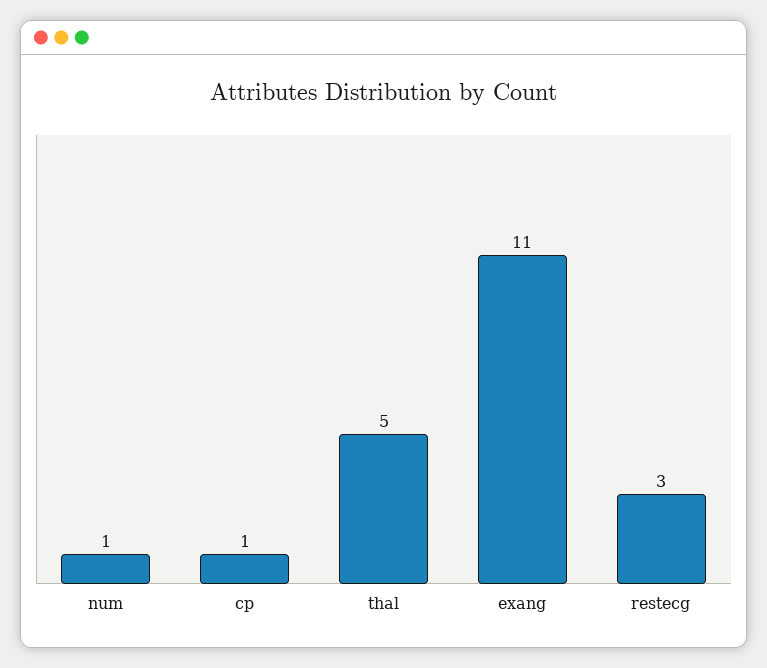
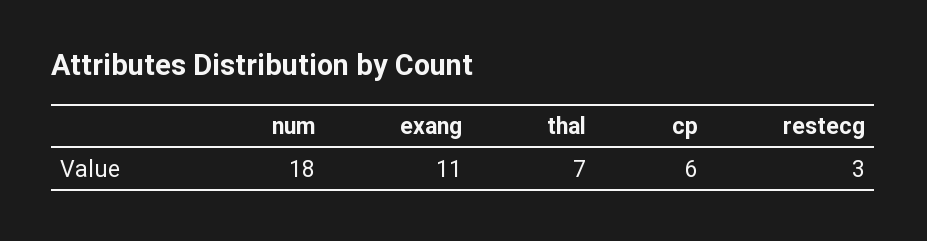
  {
-   "num": 1,
+   "num": 18,
-   "cp": 1,
+   "cp": 6,
-   "thal": 5,
+   "thal": 7,
    "exang": 11,
    "restecg": 3
  }

